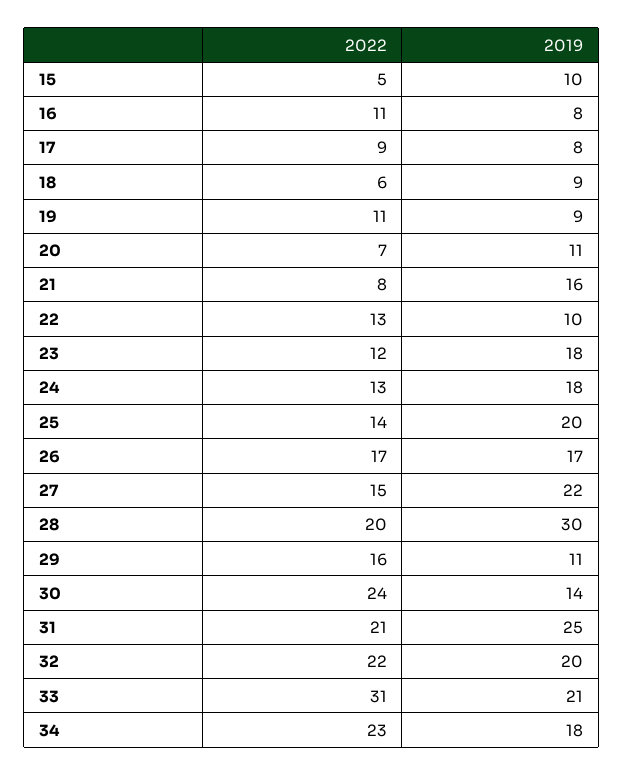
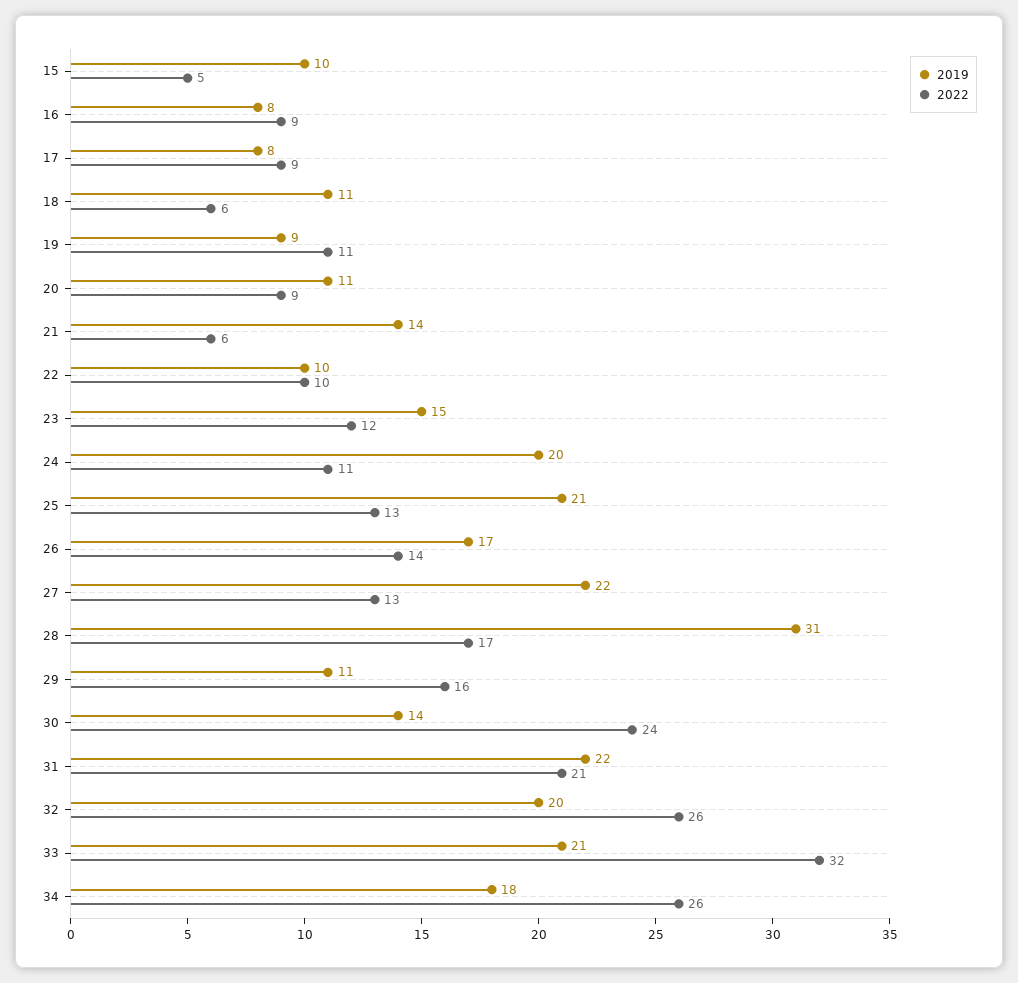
  {
    "2022": {
      "15": 5,
-     "16": 11,
+     "16": 9,
      "17": 9,
      "18": 6,
      "19": 11,
-     "20": 7,
+     "20": 9,
-     "21": 8,
+     "21": 6,
-     "22": 13,
+     "22": 10,
      "23": 12,
-     "24": 13,
+     "24": 11,
-     "25": 14,
+     "25": 13,
-     "26": 17,
+     "26": 14,
-     "27": 15,
+     "27": 13,
-     "28": 20,
+     "28": 17,
      "29": 16,
      "30": 24,
      "31": 21,
-     "32": 22,
+     "32": 26,
-     "33": 31,
+     "33": 32,
-     "34": 23
+     "34": 26
    },
    "2019": {
      "15": 10,
      "16": 8,
      "17": 8,
-     "18": 9,
+     "18": 11,
      "19": 9,
      "20": 11,
-     "21": 16,
+     "21": 14,
      "22": 10,
-     "23": 18,
+     "23": 15,
-     "24": 18,
+     "24": 20,
-     "25": 20,
+     "25": 21,
      "26": 17,
      "27": 22,
-     "28": 30,
+     "28": 31,
      "29": 11,
      "30": 14,
-     "31": 25,
+     "31": 22,
      "32": 20,
      "33": 21,
      "34": 18
    }
  }

